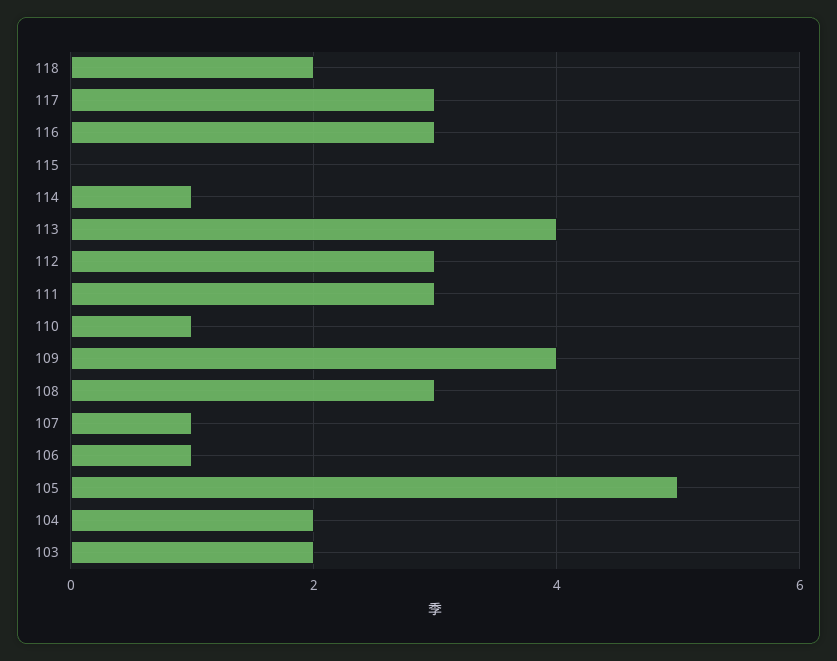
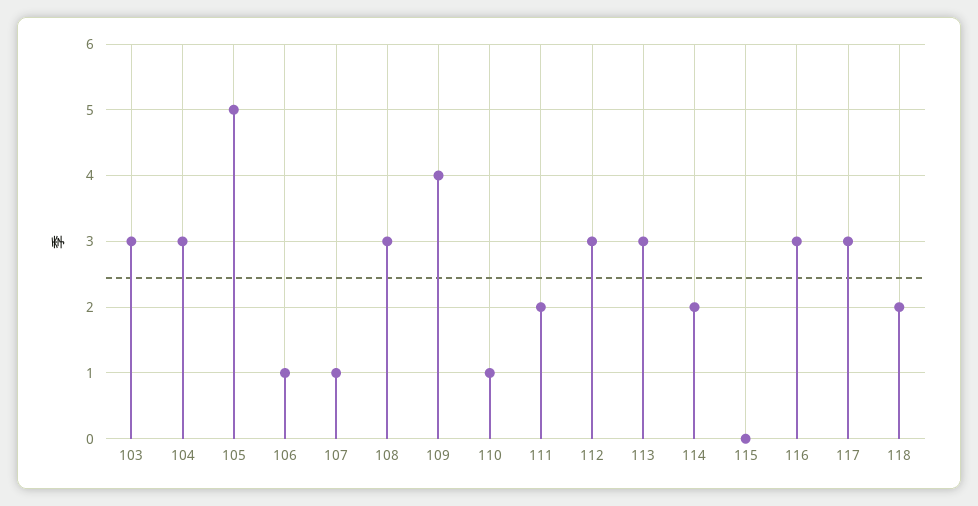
  {
    "118": 2,
    "117": 3,
    "116": 3,
    "115": 0,
-   "114": 1,
+   "114": 2,
-   "113": 4,
+   "113": 3,
    "112": 3,
-   "111": 3,
+   "111": 2,
    "110": 1,
    "109": 4,
    "108": 3,
    "107": 1,
    "106": 1,
    "105": 5,
-   "104": 2,
+   "104": 3,
-   "103": 2
+   "103": 3
  }

